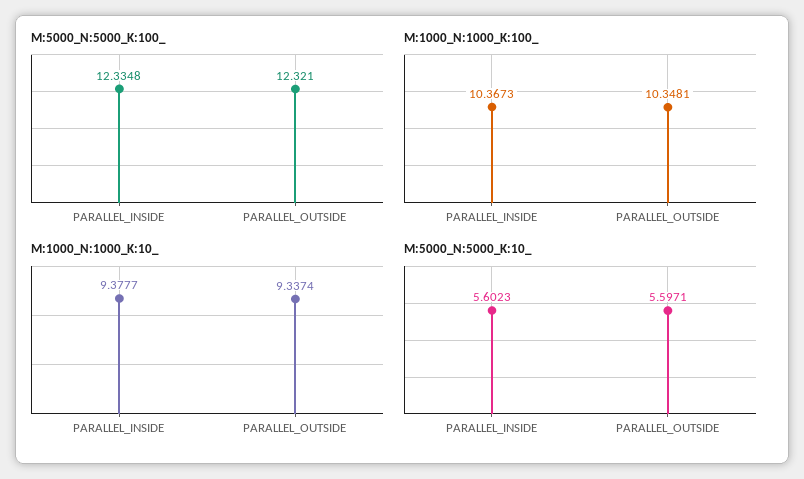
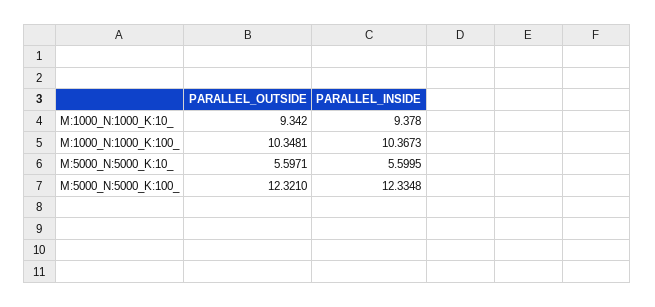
  {
    "M:5000_N:5000_K:100_": {
      "PARALLEL_INSIDE": 12.3348,
      "PARALLEL_OUTSIDE": 12.321
    },
    "M:1000_N:1000_K:100_": {
      "PARALLEL_INSIDE": 10.3673,
      "PARALLEL_OUTSIDE": 10.3481
    },
    "M:1000_N:1000_K:10_": {
      "PARALLEL_INSIDE": 9.3777,
-     "PARALLEL_OUTSIDE": 9.3374
+     "PARALLEL_OUTSIDE": 9.342
    },
    "M:5000_N:5000_K:10_": {
-     "PARALLEL_INSIDE": 5.6023,
+     "PARALLEL_INSIDE": 5.5995,
      "PARALLEL_OUTSIDE": 5.5971
    }
  }

